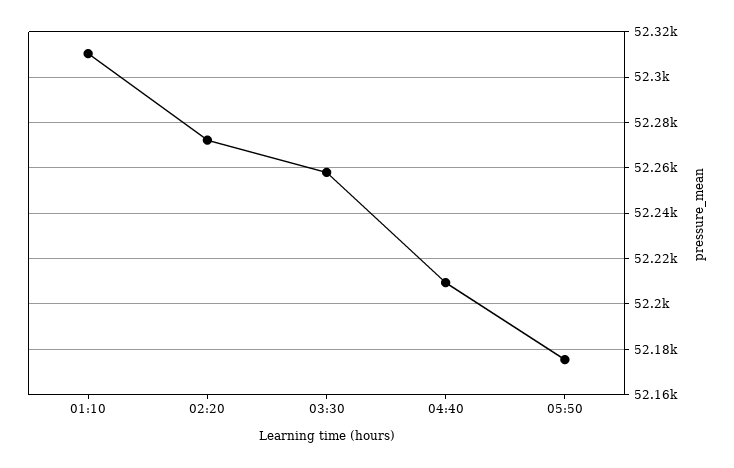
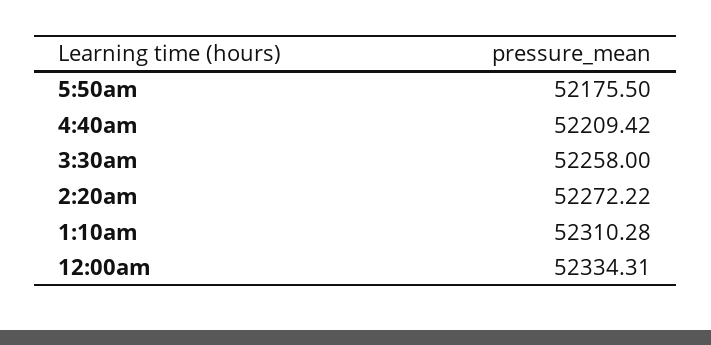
  {
    "01:10": 52310.28,
    "02:20": 52272.22,
    "03:30": 52258,
    "04:40": 52209.42,
-   "05:50": 52175.5
+   "05:50": 52175.5,
+   "12:00am": 52334.31
  }

